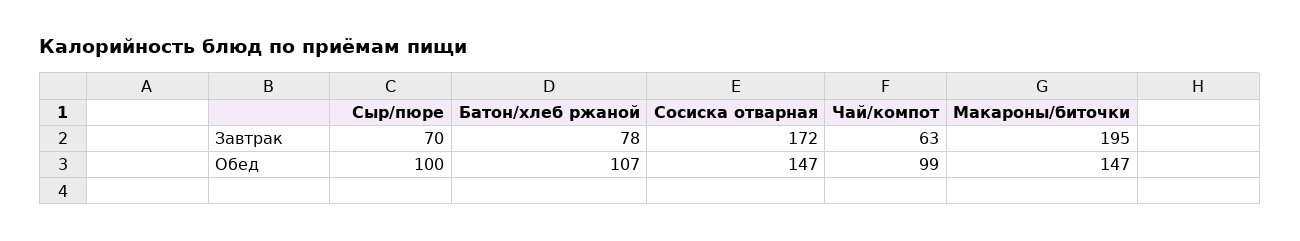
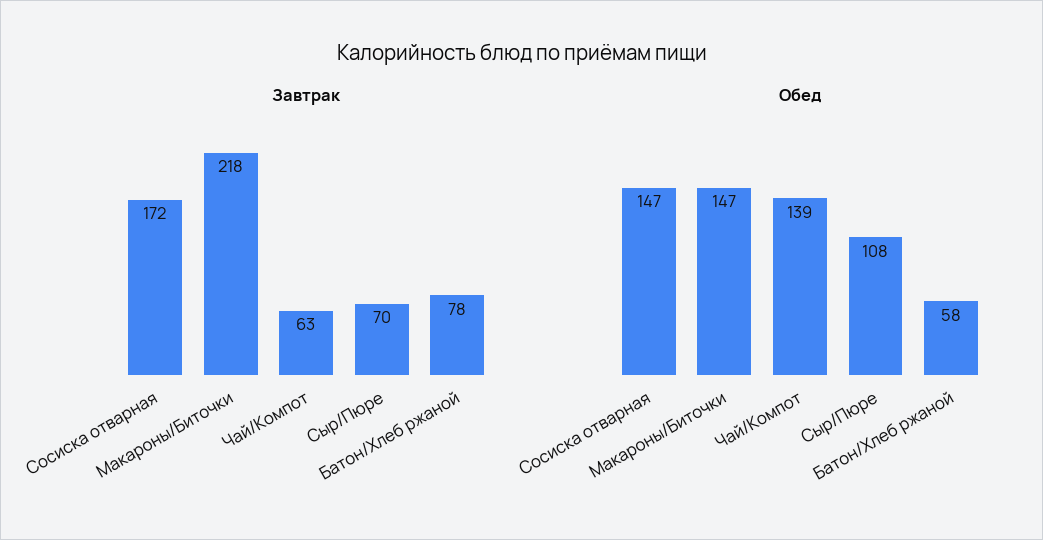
  {
    "Завтрак": {
      "Сыр/пюре": 70,
      "Батон/хлеб ржаной": 78,
      "Сосиска отварная": 172,
      "Чай/компот": 63,
-     "Макароны/биточки": 195
+     "Макароны/биточки": 218
    },
    "Обед": {
-     "Сыр/пюре": 100,
+     "Сыр/пюре": 108,
-     "Батон/хлеб ржаной": 107,
+     "Батон/хлеб ржаной": 58,
      "Сосиска отварная": 147,
-     "Чай/компот": 99,
+     "Чай/компот": 139,
      "Макароны/биточки": 147
    }
  }

